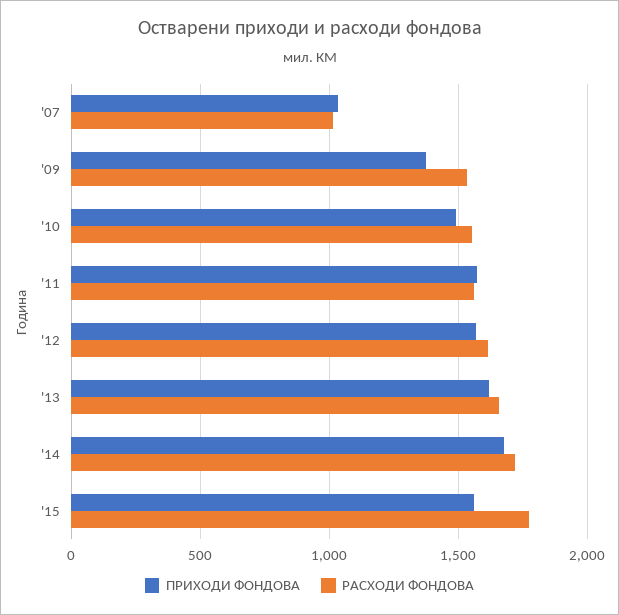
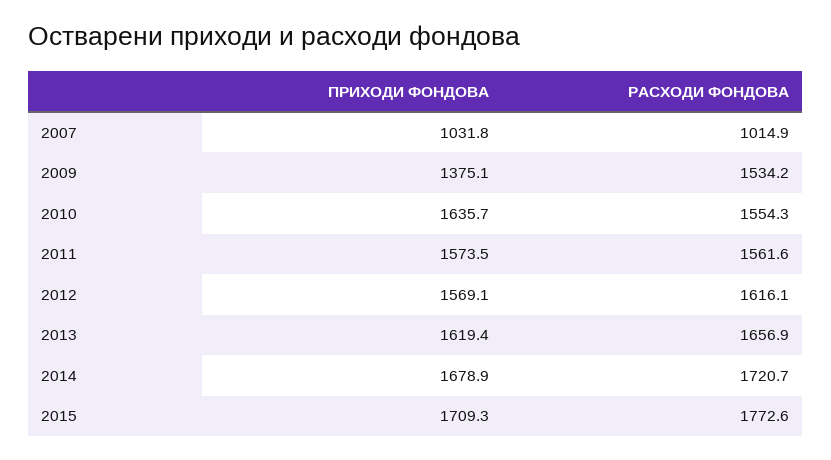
  {
    "ПРИХОДИ ФОНДОВА": {
      "'07": 1031.8,
      "'09": 1375.1,
-     "'10": 1500,
+     "'10": 1635.7,
      "'11": 1573.5,
      "'12": 1569.1,
      "'13": 1619.4,
      "'14": 1678.9,
-     "'15": 1550
+     "'15": 1709.3
    },
    "РАСХОДИ ФОНДОВА": {
      "'07": 1014.9,
      "'09": 1534.2,
      "'10": 1554.3,
      "'11": 1561.6,
      "'12": 1616.1,
      "'13": 1656.9,
      "'14": 1720.7,
      "'15": 1772.6
    }
  }

